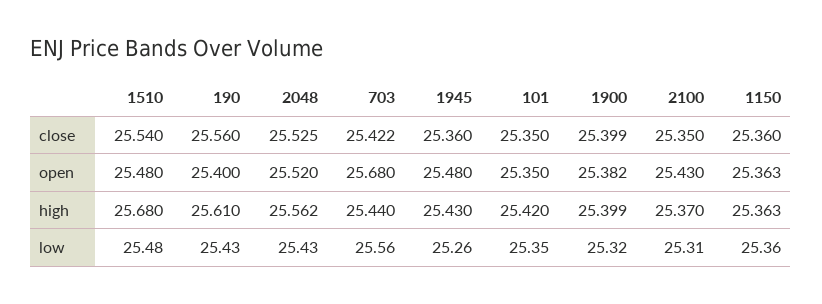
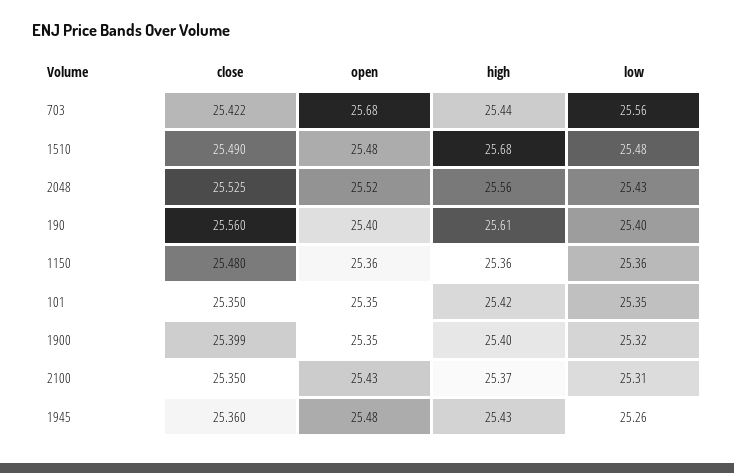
  {
    "1510": {
-     "close": 25.54,
+     "close": 25.49,
      "open": 25.48,
      "high": 25.68,
      "low": 25.48
    },
    "190": {
      "close": 25.56,
      "open": 25.4,
      "high": 25.61,
-     "low": 25.43
+     "low": 25.4
    },
    "2048": {
      "close": 25.525,
      "open": 25.52,
      "high": 25.562,
      "low": 25.43
    },
    "703": {
      "close": 25.422,
      "open": 25.68,
      "high": 25.44,
      "low": 25.56
    },
    "1945": {
      "close": 25.36,
      "open": 25.48,
      "high": 25.43,
      "low": 25.26
    },
    "101": {
      "close": 25.35,
      "open": 25.35,
      "high": 25.42,
      "low": 25.35
    },
    "1900": {
      "close": 25.399,
-     "open": 25.382,
+     "open": 25.35,
      "high": 25.399,
      "low": 25.32
    },
    "2100": {
      "close": 25.35,
      "open": 25.43,
      "high": 25.37,
      "low": 25.31
    },
    "1150": {
-     "close": 25.36,
+     "close": 25.48,
      "open": 25.363,
      "high": 25.363,
      "low": 25.36
    }
  }

